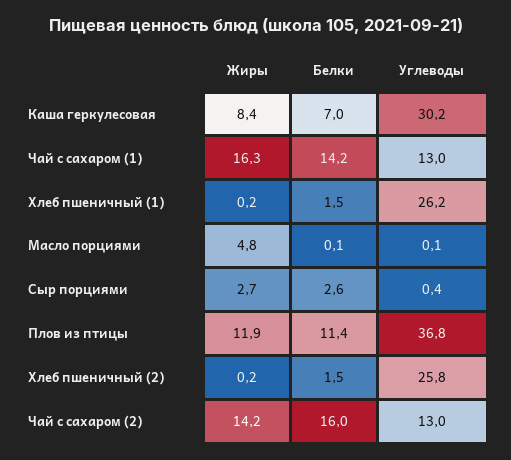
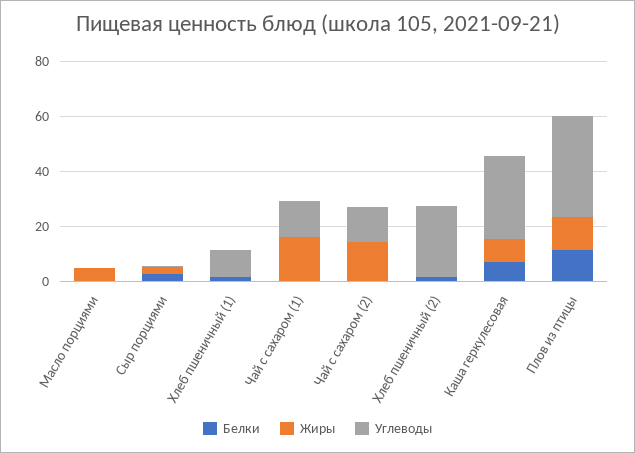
  {
    "Жиры": {
      "Каша геркулесовая": 8.4,
      "Чай с сахаром (1)": 16.3,
      "Хлеб пшеничный (1)": 0.2,
      "Масло порциями": 4.8,
      "Сыр порциями": 2.7,
      "Плов из птицы": 11.9,
      "Хлеб пшеничный (2)": 0.2,
      "Чай с сахаром (2)": 14.2
    },
    "Белки": {
      "Каша геркулесовая": 7,
-     "Чай с сахаром (1)": 14.2,
+     "Чай с сахаром (1)": 0,
      "Хлеб пшеничный (1)": 1.5,
      "Масло порциями": 0.1,
      "Сыр порциями": 2.6,
      "Плов из птицы": 11.4,
      "Хлеб пшеничный (2)": 1.5,
-     "Чай с сахаром (2)": 16
+     "Чай с сахаром (2)": 0
    },
    "Углеводы": {
      "Каша геркулесовая": 30.2,
      "Чай с сахаром (1)": 13,
-     "Хлеб пшеничный (1)": 26.2,
+     "Хлеб пшеничный (1)": 10,
      "Масло порциями": 0.1,
      "Сыр порциями": 0.4,
      "Плов из птицы": 36.8,
      "Хлеб пшеничный (2)": 25.8,
      "Чай с сахаром (2)": 13
    }
  }

